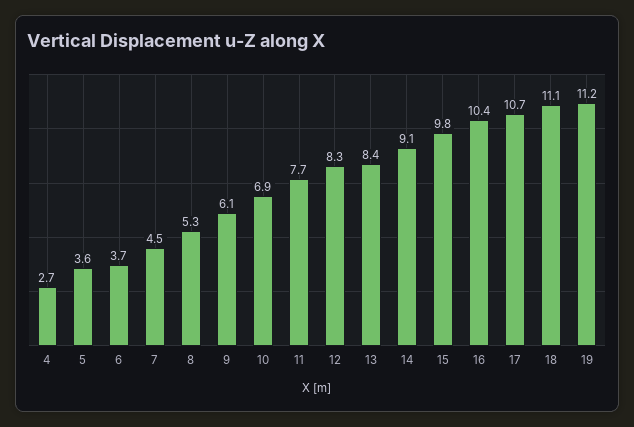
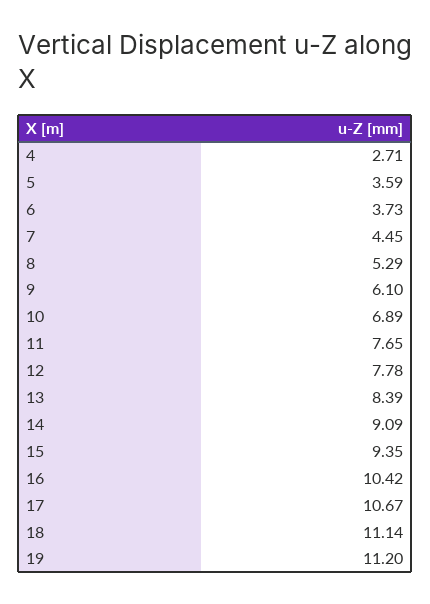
  {
    "4": 2.71,
    "5": 3.59,
    "6": 3.73,
    "7": 4.45,
    "8": 5.29,
    "9": 6.1,
    "10": 6.89,
    "11": 7.65,
-   "12": 8.3,
+   "12": 7.78,
    "13": 8.39,
    "14": 9.09,
-   "15": 9.8,
+   "15": 9.35,
    "16": 10.42,
    "17": 10.67,
    "18": 11.14,
    "19": 11.2
  }

